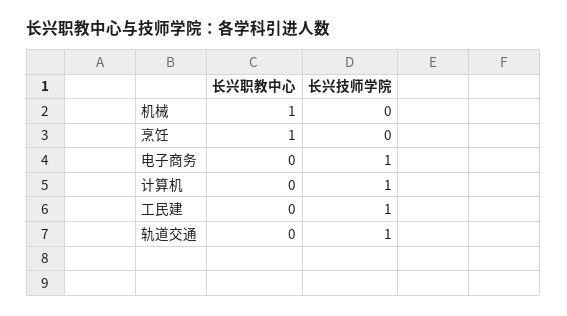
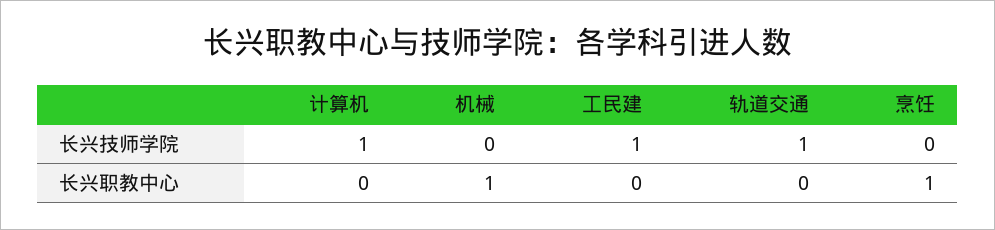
  {
    "长兴职教中心": {
      "机械": 1,
      "烹饪": 1,
-     "电子商务": 0,
      "计算机": 0,
      "工民建": 0,
      "轨道交通": 0
    },
    "长兴技师学院": {
      "机械": 0,
      "烹饪": 0,
-     "电子商务": 1,
      "计算机": 1,
      "工民建": 1,
      "轨道交通": 1
    }
  }

